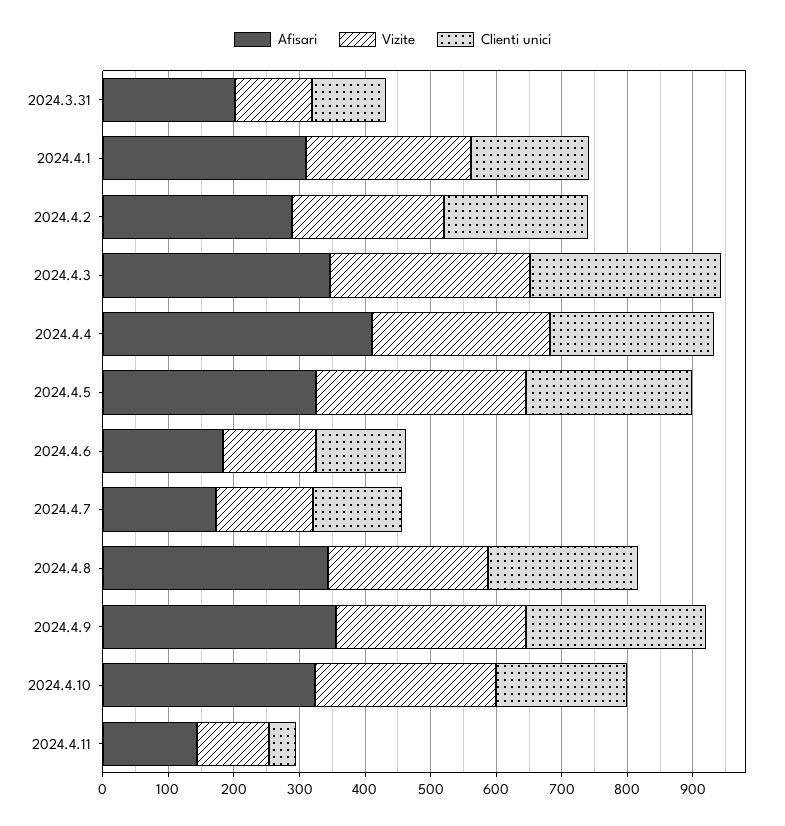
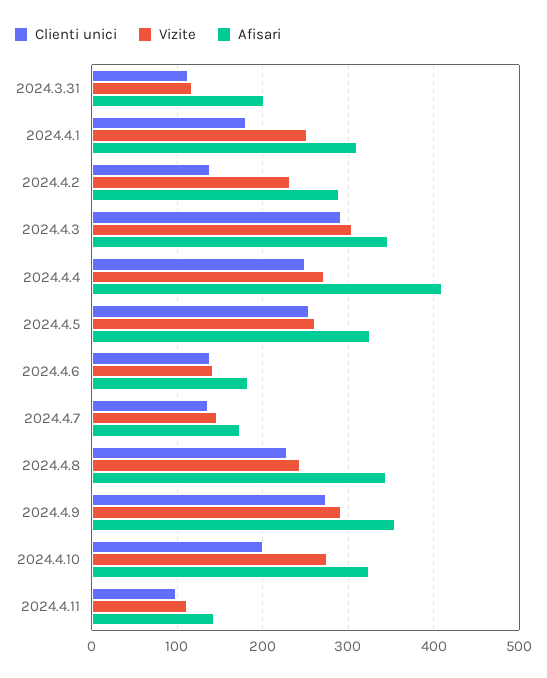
  {
    "Afisari": {
      "2024.3.31": 200,
      "2024.4.1": 310,
      "2024.4.2": 290,
      "2024.4.3": 350,
      "2024.4.4": 410,
      "2024.4.5": 330,
      "2024.4.6": 180,
      "2024.4.7": 170,
      "2024.4.8": 340,
      "2024.4.9": 360,
      "2024.4.10": 320,
      "2024.4.11": 140
    },
    "Vizite": {
      "2024.3.31": 120,
      "2024.4.1": 250,
      "2024.4.2": 230,
      "2024.4.3": 300,
      "2024.4.4": 270,
-     "2024.4.5": 320,
+     "2024.4.5": 260,
      "2024.4.6": 140,
      "2024.4.7": 150,
      "2024.4.8": 240,
      "2024.4.9": 290,
      "2024.4.10": 280,
      "2024.4.11": 110
    },
    "Clienti unici": {
      "2024.3.31": 110,
      "2024.4.1": 180,
-     "2024.4.2": 220,
+     "2024.4.2": 140,
      "2024.4.3": 290,
      "2024.4.4": 250,
      "2024.4.5": 250,
      "2024.4.6": 140,
      "2024.4.7": 140,
      "2024.4.8": 230,
      "2024.4.9": 270,
      "2024.4.10": 200,
-     "2024.4.11": 40
+     "2024.4.11": 100
    }
  }

